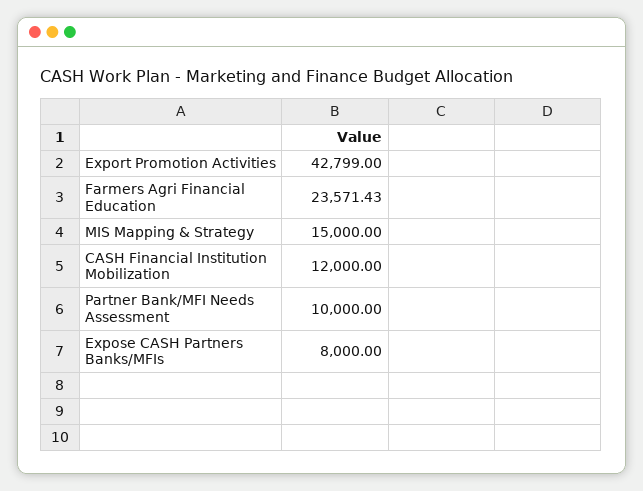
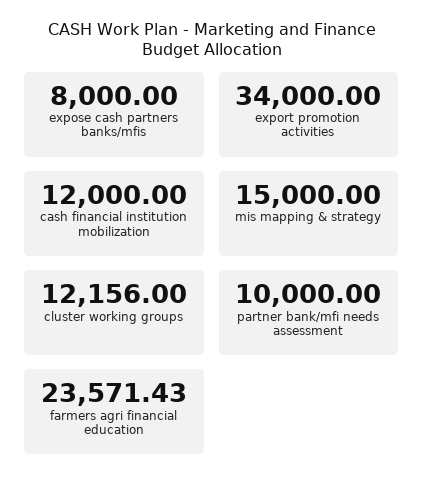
  {
-   "Export Promotion Activities": 42799,
+   "Export Promotion Activities": 34000,
    "Farmers Agri Financial Education": 23571.43,
    "MIS Mapping & Strategy": 15000,
    "CASH Financial Institution Mobilization": 12000,
    "Partner Bank/MFI Needs Assessment": 10000,
-   "Expose CASH Partners Banks/MFIs": 8000
+   "Expose CASH Partners Banks/MFIs": 8000,
+   "cluster working groups": 12156
  }

